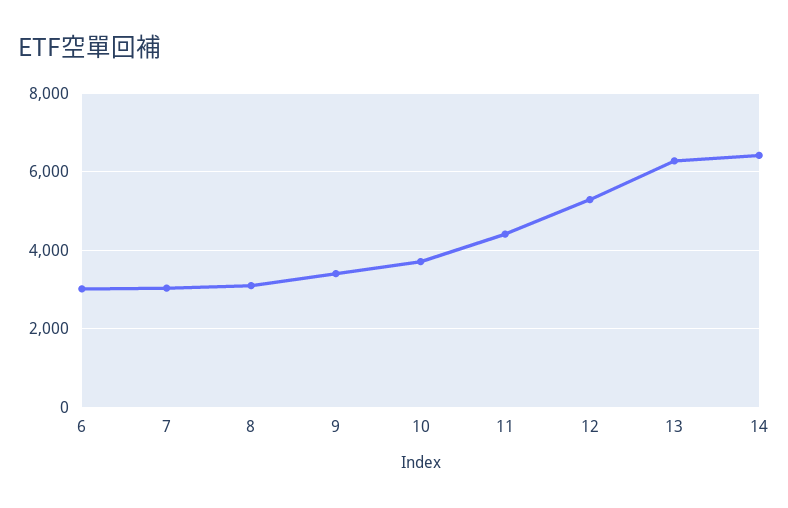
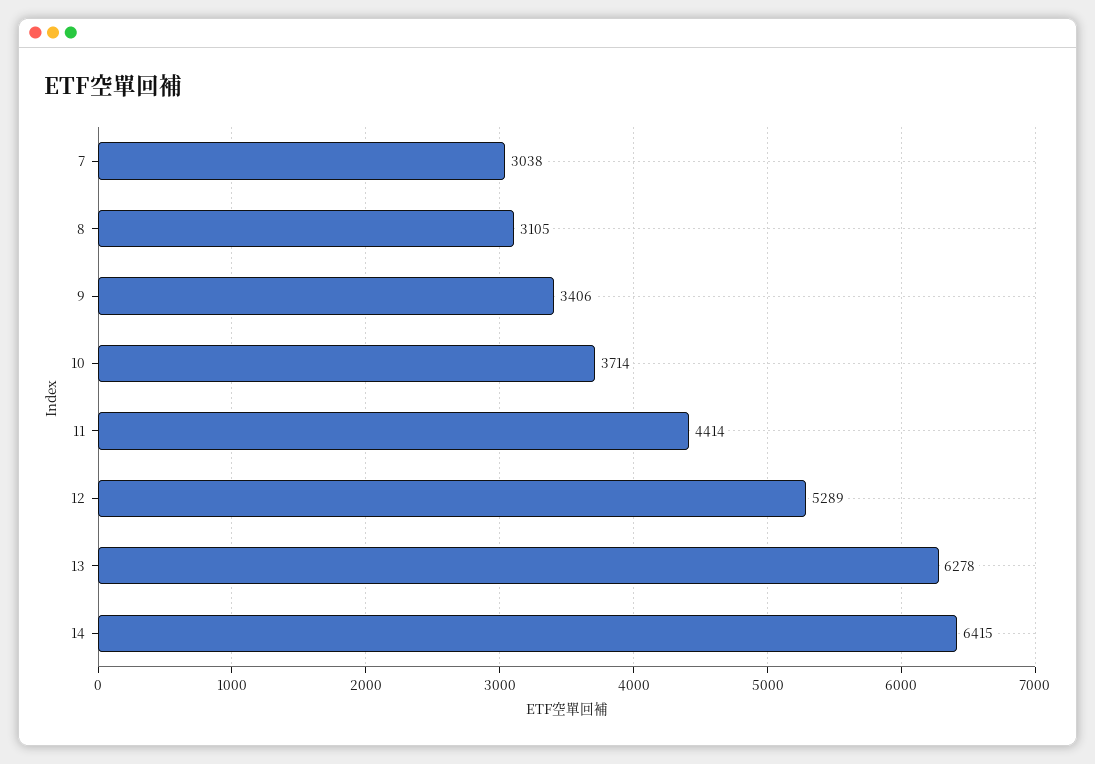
  {
-   "6": 3000,
    "7": 3038,
    "8": 3105,
    "9": 3406,
    "10": 3714,
    "11": 4414,
    "12": 5289,
    "13": 6278,
    "14": 6415
  }

